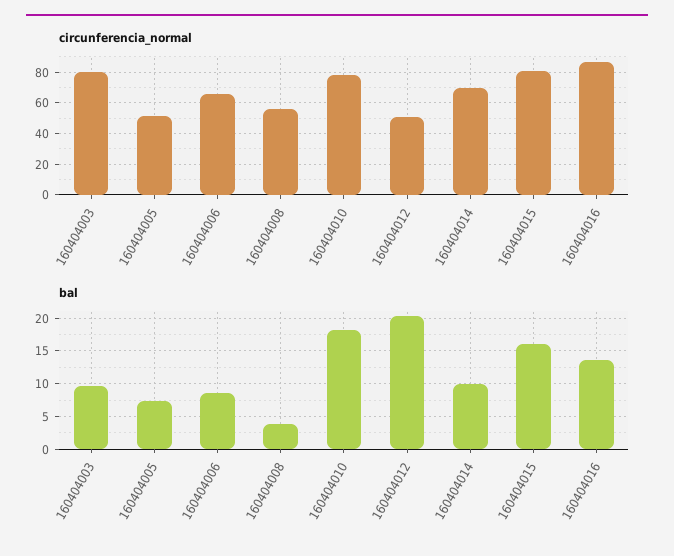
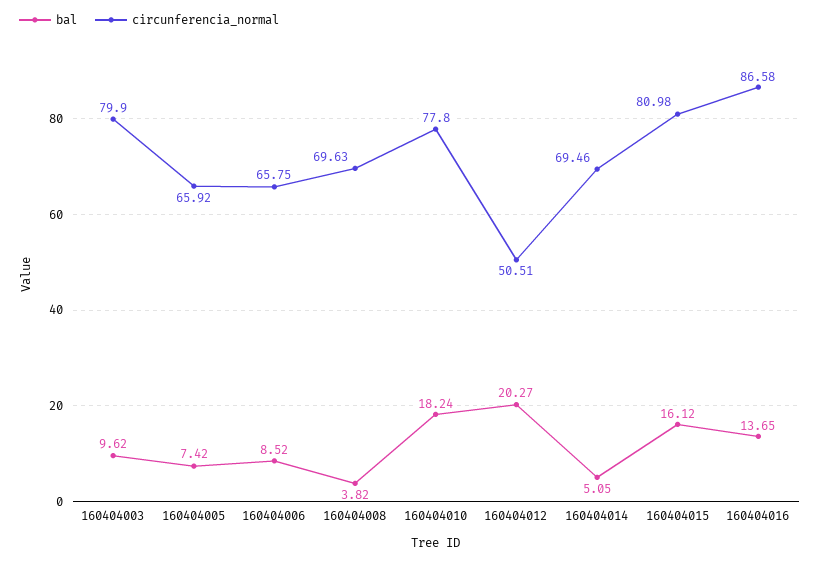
  {
    "circunferencia_normal": {
      "160404003": 79.9,
-     "160404005": 50,
+     "160404005": 65.92,
      "160404006": 65.75,
-     "160404008": 55,
+     "160404008": 69.63,
      "160404010": 77.8,
      "160404012": 50.51,
      "160404014": 69.46,
      "160404015": 80.98,
      "160404016": 86.58
    },
    "bal": {
      "160404003": 9.62,
      "160404005": 7.42,
      "160404006": 8.52,
      "160404008": 3.82,
      "160404010": 18.24,
      "160404012": 20.27,
-     "160404014": 10,
+     "160404014": 5.05,
      "160404015": 16.12,
      "160404016": 13.65
    }
  }

